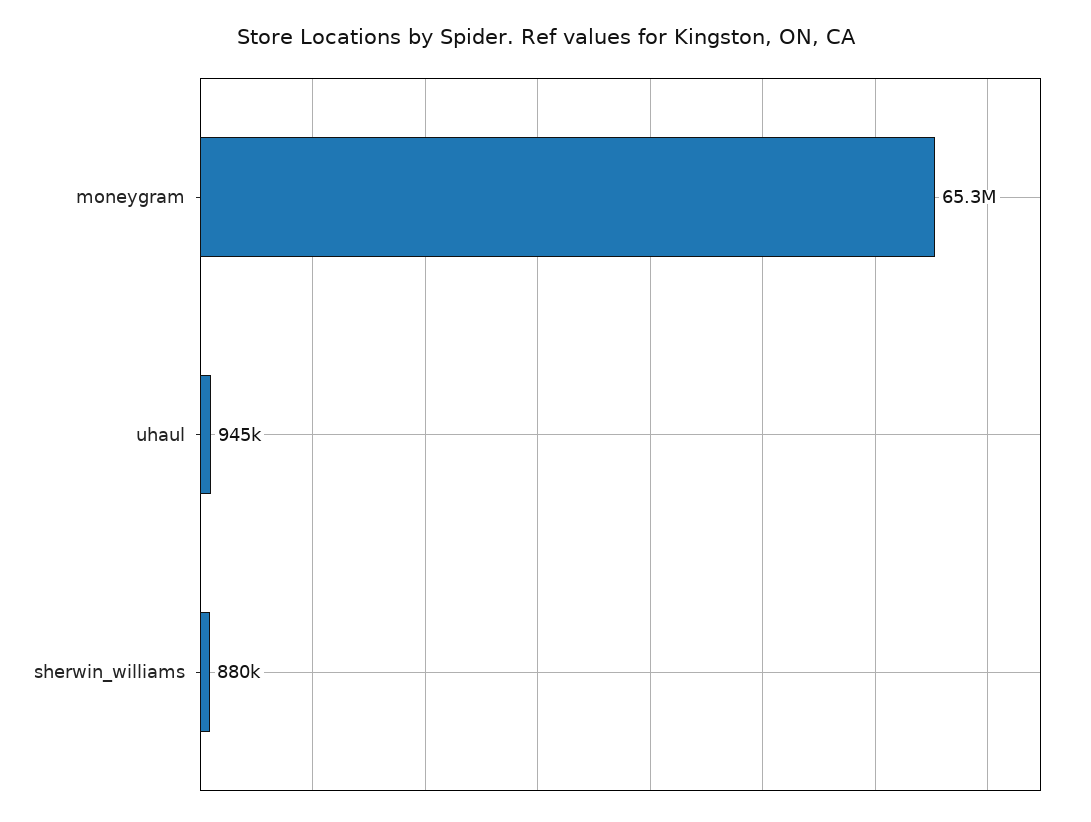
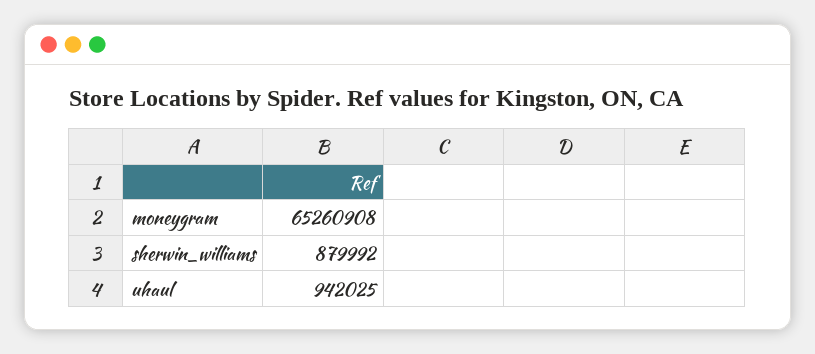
  {
    "moneygram": 65260908,
-   "uhaul": 945000,
+   "uhaul": 942025,
    "sherwin_williams": 879992
  }

